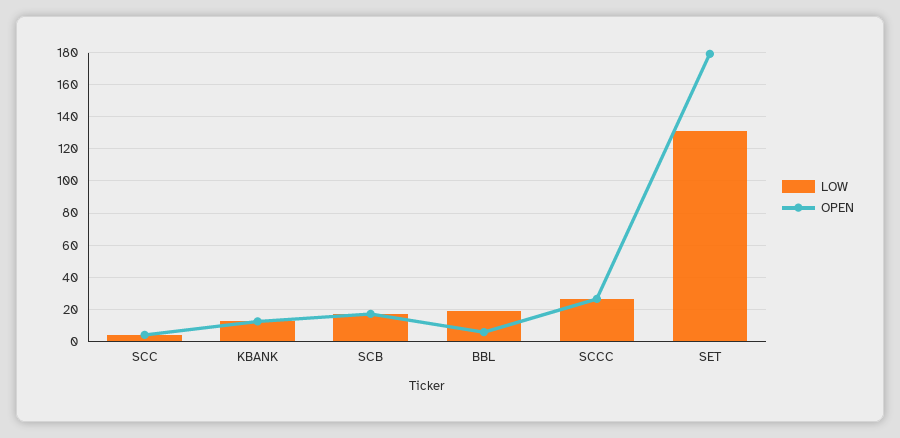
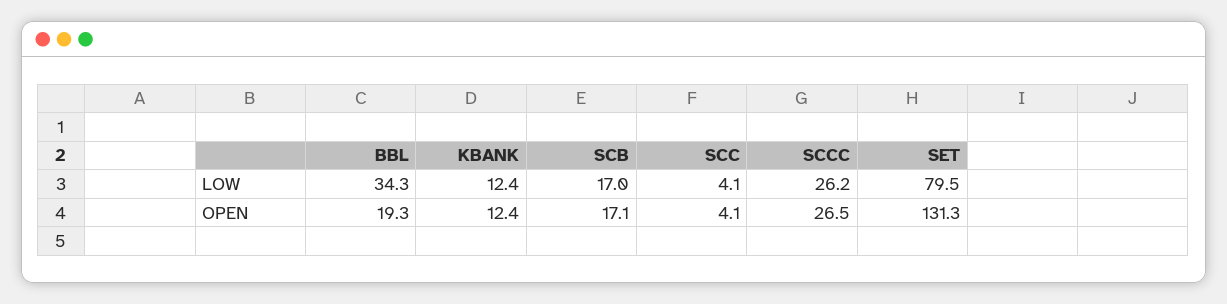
  {
    "LOW": {
      "SCC": 4.1,
      "KBANK": 12.4,
      "SCB": 17,
-     "BBL": 20,
+     "BBL": 34.3,
      "SCCC": 26.2,
-     "SET": 130
+     "SET": 79.5
    },
    "OPEN": {
      "SCC": 4.1,
      "KBANK": 12.4,
      "SCB": 17.1,
-     "BBL": 5,
+     "BBL": 19.3,
      "SCCC": 26.5,
-     "SET": 180
+     "SET": 131.3
    }
  }

